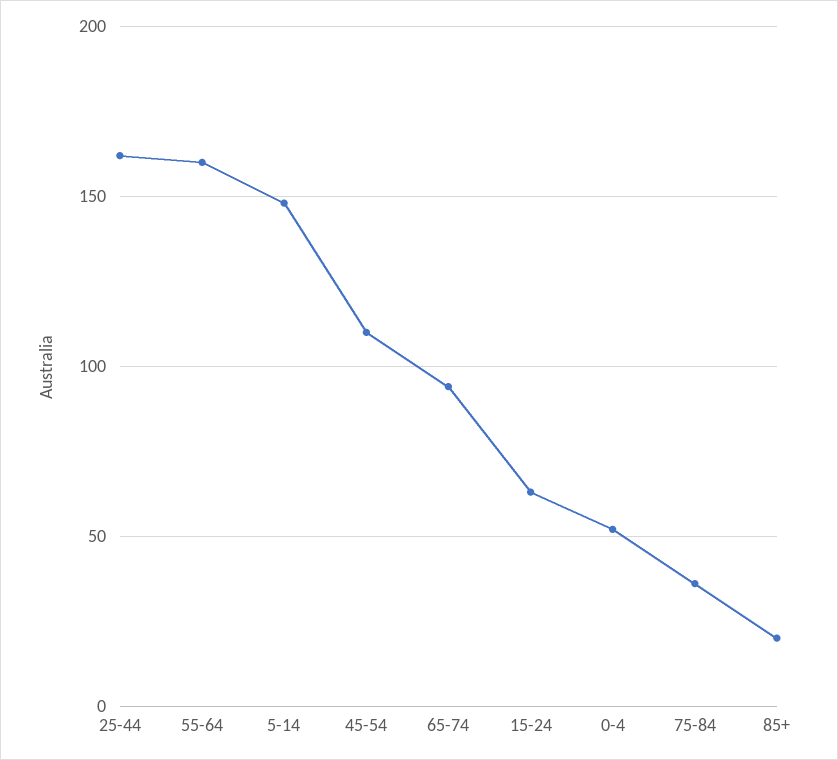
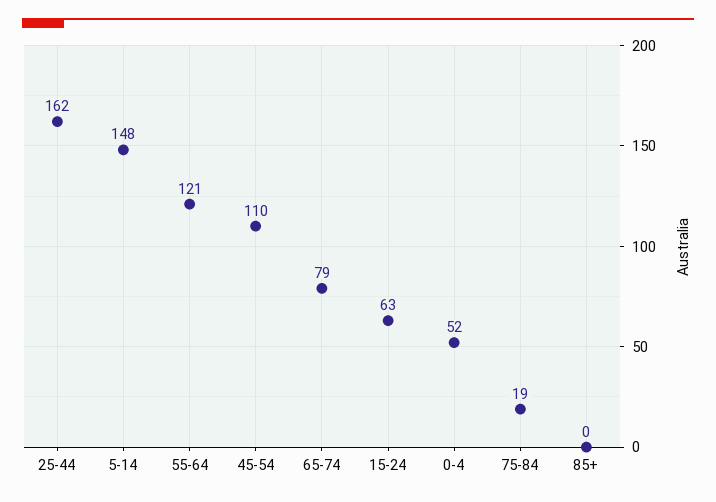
  {
    "25-44": 162,
-   "55-64": 160,
+   "55-64": 121,
    "5-14": 148,
    "45-54": 110,
-   "65-74": 95,
+   "65-74": 79,
    "15-24": 63,
    "0-4": 52,
-   "75-84": 35,
+   "75-84": 19,
-   "85+": 20
+   "85+": 0
  }

